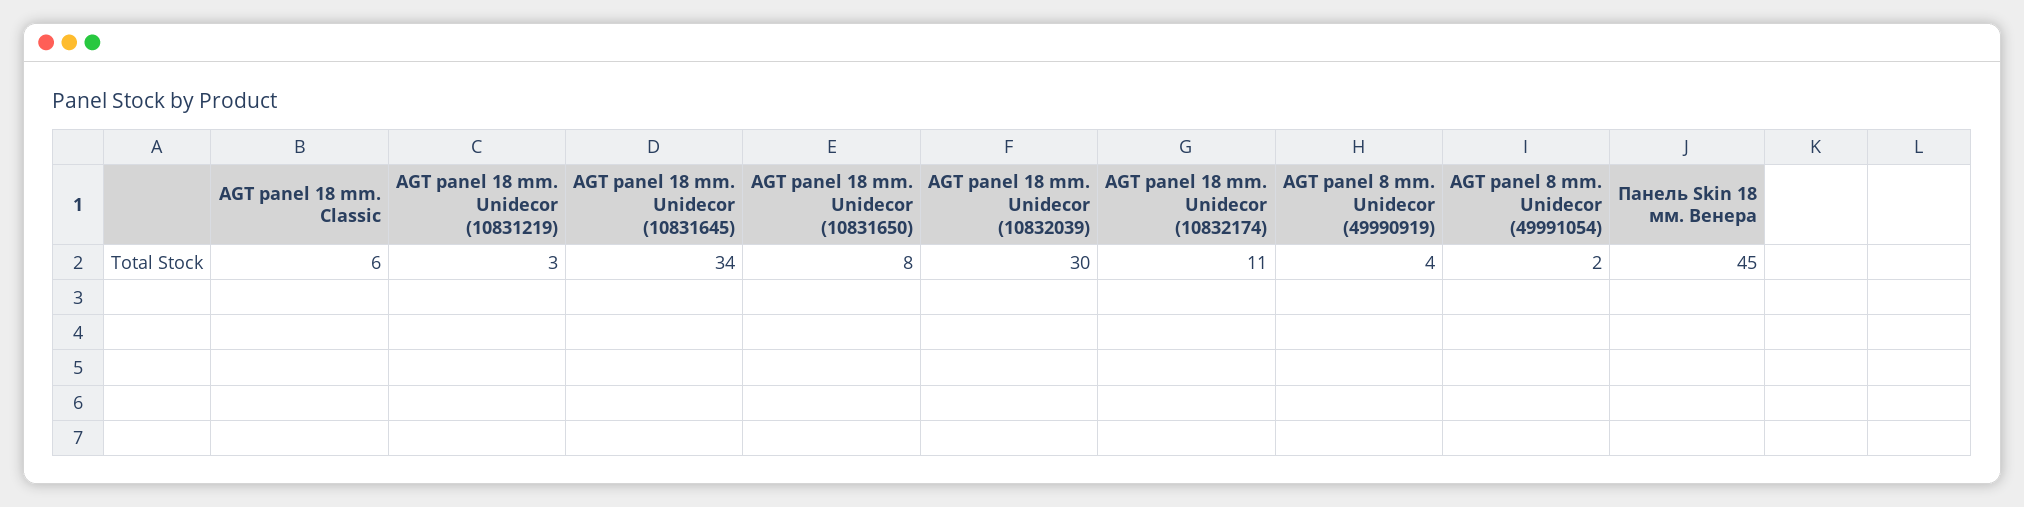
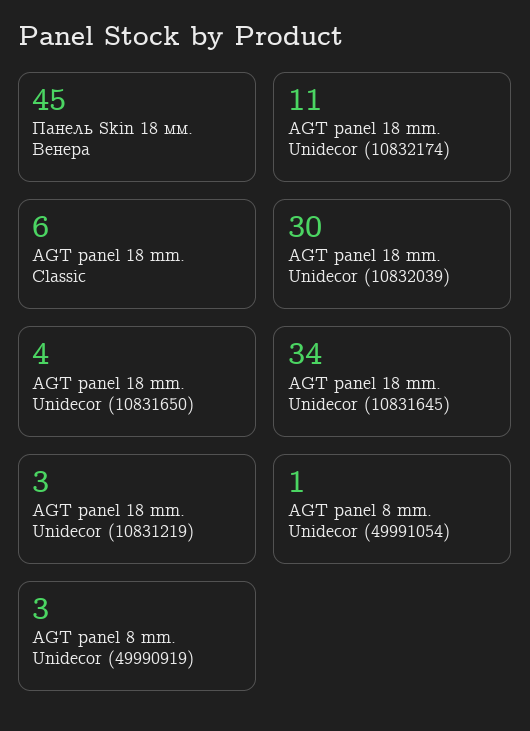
  {
    "AGT panel 18 mm. Classic": 6,
    "AGT panel 18 mm. Unidecor (10831219)": 3,
    "AGT panel 18 mm. Unidecor (10831645)": 34,
-   "AGT panel 18 mm. Unidecor (10831650)": 8,
+   "AGT panel 18 mm. Unidecor (10831650)": 4,
    "AGT panel 18 mm. Unidecor (10832039)": 30,
    "AGT panel 18 mm. Unidecor (10832174)": 11,
-   "AGT panel 8 mm. Unidecor (49990919)": 4,
+   "AGT panel 8 mm. Unidecor (49990919)": 3,
-   "AGT panel 8 mm. Unidecor (49991054)": 2,
+   "AGT panel 8 mm. Unidecor (49991054)": 1,
    "Панель Skin 18 мм. Венера": 45
  }

